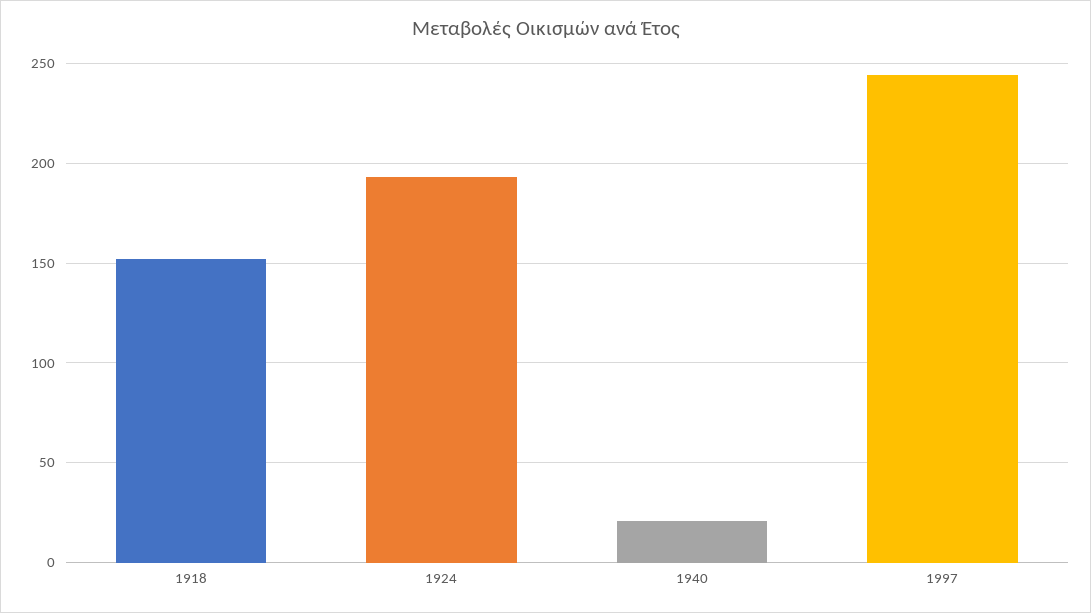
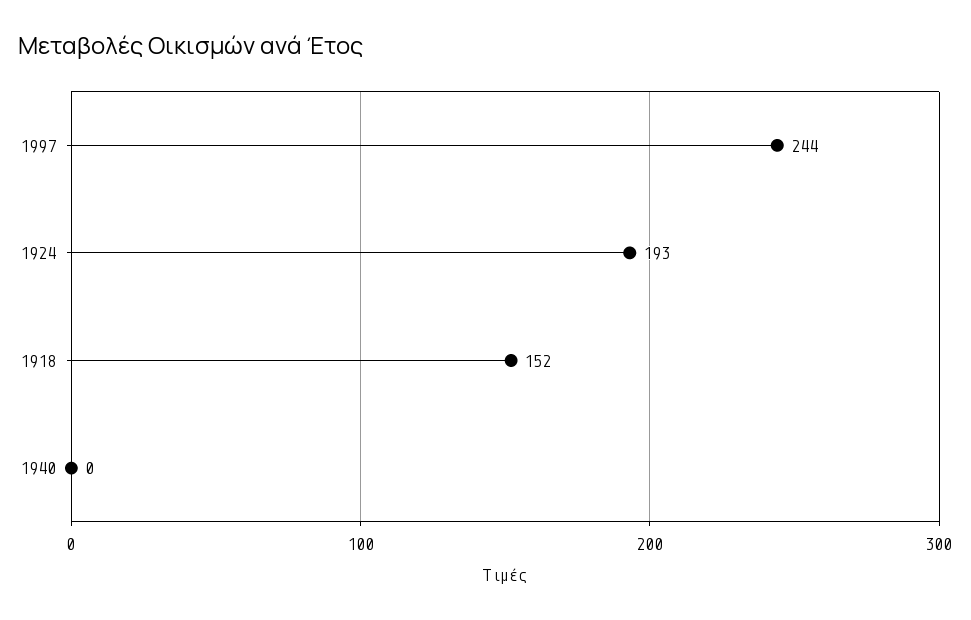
  {
    "1918": 152,
    "1924": 193,
-   "1940": 20,
+   "1940": 0,
    "1997": 244
  }

